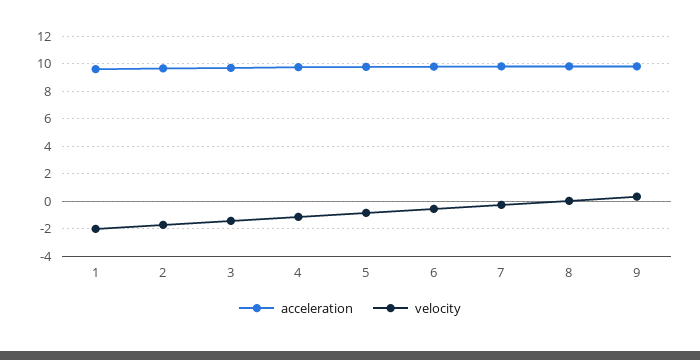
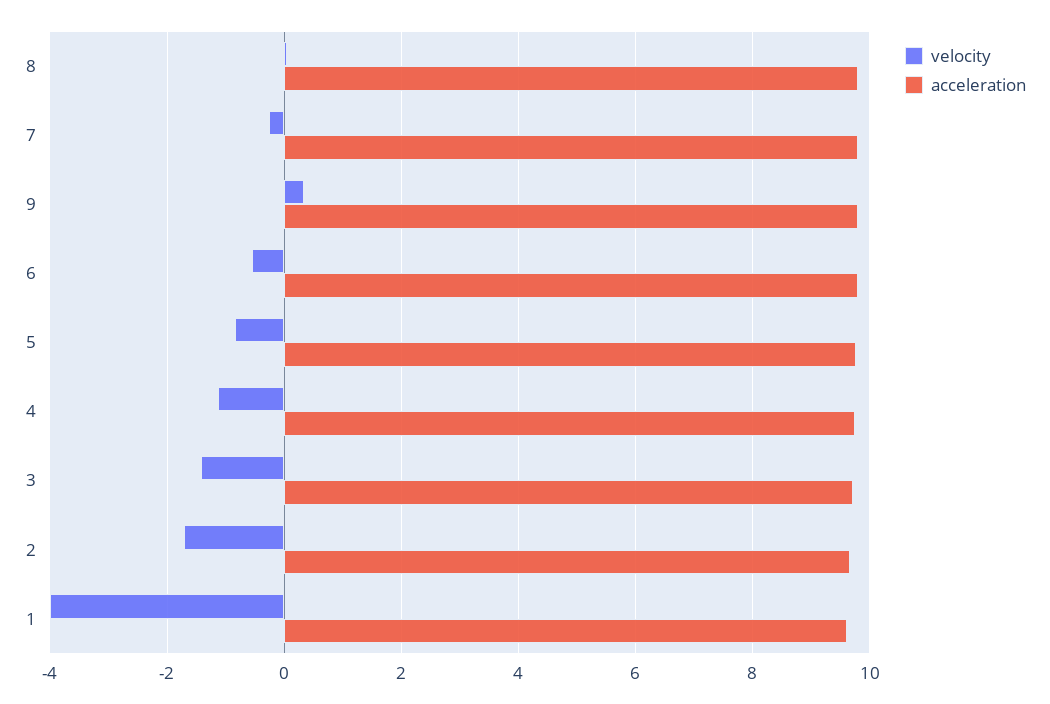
  {
    "acceleration": {
      "1": 9.6,
      "2": 9.6,
      "3": 9.8,
      "4": 9.8,
      "5": 9.8,
      "6": 9.8,
      "7": 9.8,
      "8": 9.8,
      "9": 9.8
    },
    "velocity": {
-     "1": -2,
+     "1": -4,
      "2": -1.8,
      "3": -1.4,
      "4": -1.2,
      "5": -0.8,
      "6": -0.6,
      "7": -0.2,
      "8": 0,
      "9": 0.4
    }
  }

